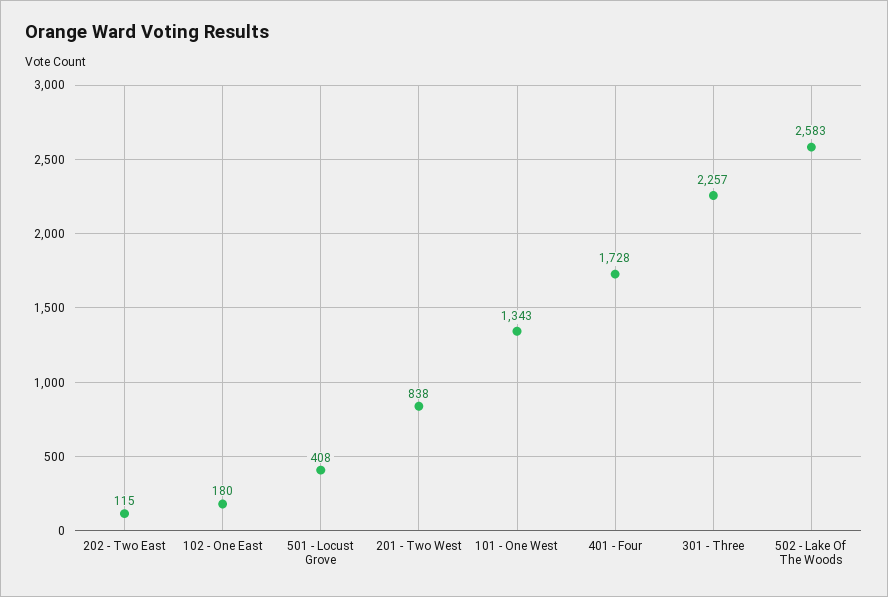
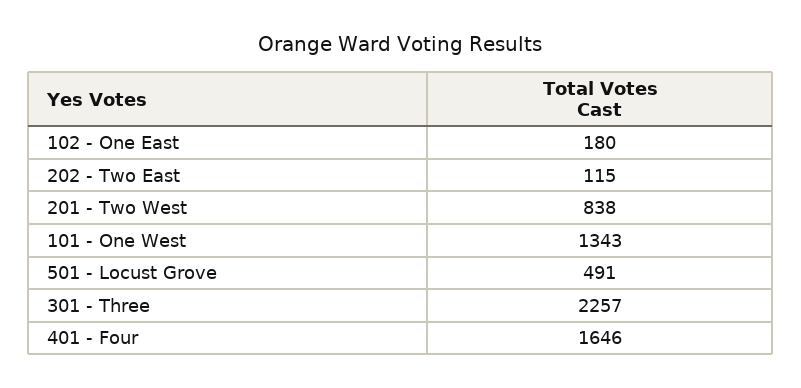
  {
    "202 - Two East": 115,
    "102 - One East": 180,
-   "501 - Locust Grove": 408,
+   "501 - Locust Grove": 491,
    "201 - Two West": 838,
    "101 - One West": 1343,
-   "401 - Four": 1728,
+   "401 - Four": 1646,
-   "301 - Three": 2257,
+   "301 - Three": 2257
-   "502 - Lake Of The Woods": 2583
  }

